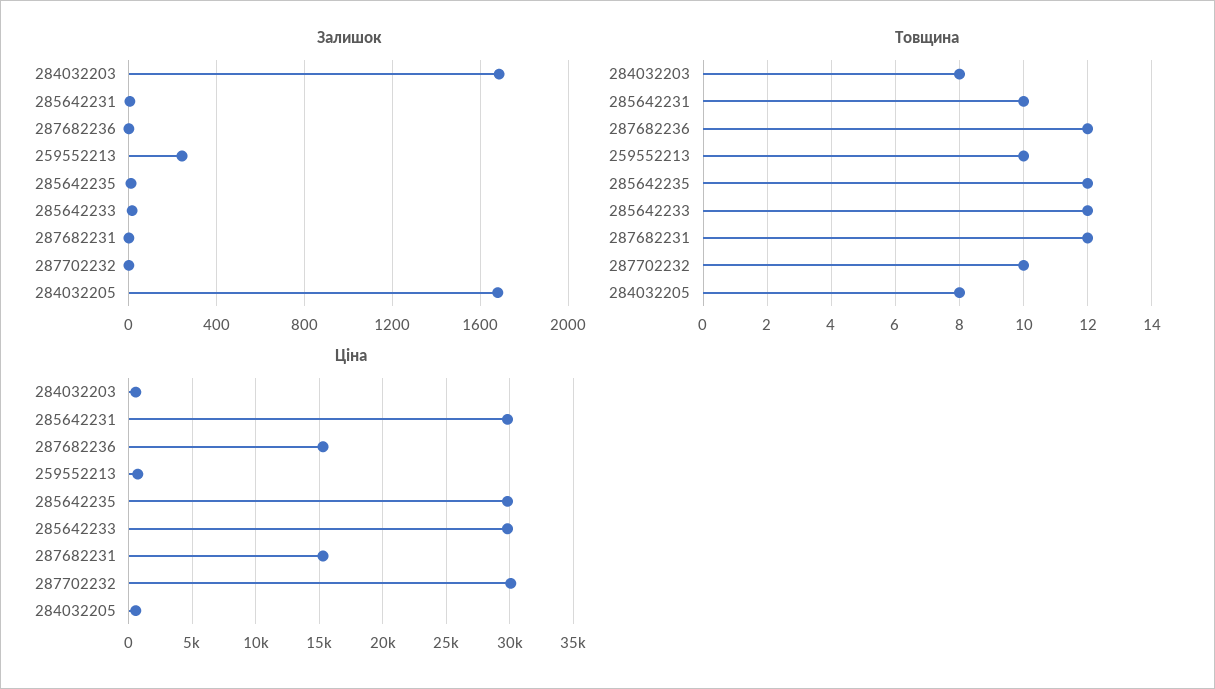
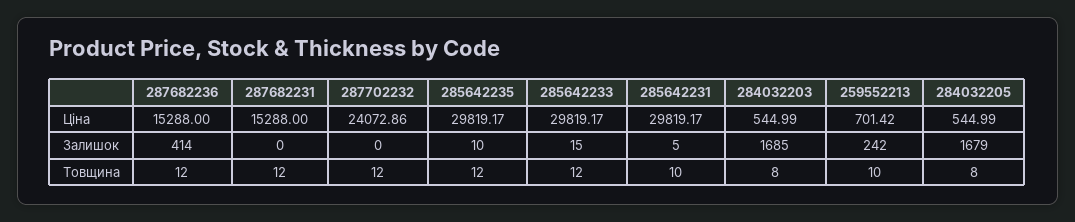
  {
    "Залишок": {
      "284032203": 1685,
      "285642231": 5,
-     "287682236": 0,
+     "287682236": 414,
      "259552213": 242,
      "285642235": 10,
      "285642233": 15,
      "287682231": 0,
      "287702232": 0,
      "284032205": 1679
    },
    "Товщина": {
      "284032203": 8,
      "285642231": 10,
      "287682236": 12,
      "259552213": 10,
      "285642235": 12,
      "285642233": 12,
      "287682231": 12,
-     "287702232": 10,
+     "287702232": 12,
      "284032205": 8
    },
    "Ціна": {
      "284032203": 544.99,
      "285642231": 29819.17,
      "287682236": 15288,
      "259552213": 701.42,
      "285642235": 29819.17,
      "285642233": 29819.17,
      "287682231": 15288,
-     "287702232": 30000,
+     "287702232": 24072.86,
      "284032205": 544.99
    }
  }

